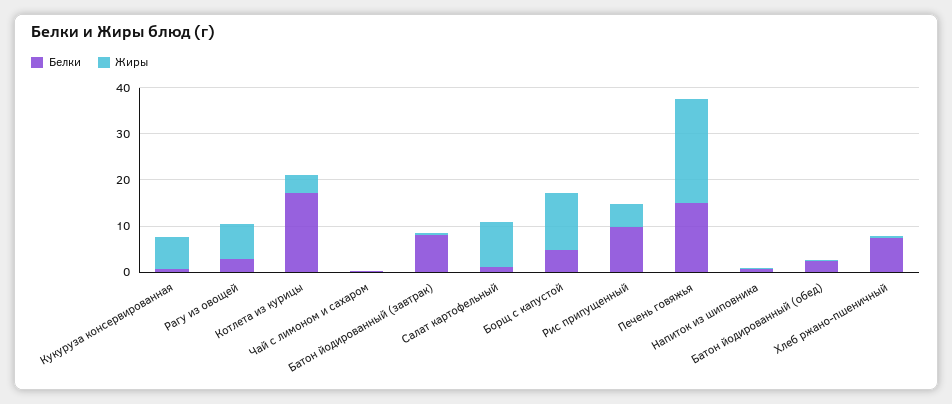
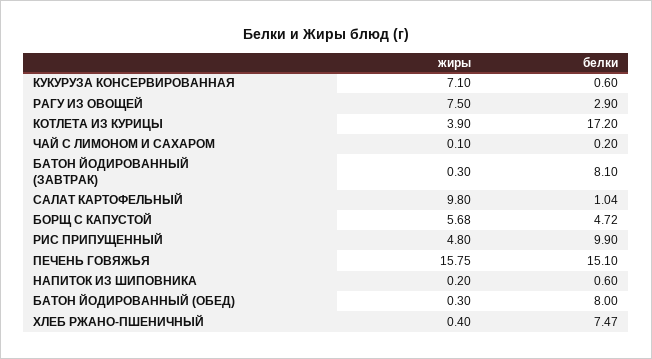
  {
    "Белки": {
      "Кукуруза консервированная": 0.6,
      "Рагу из овощей": 2.9,
      "Котлета из курицы": 17.2,
      "Чай с лимоном и сахаром": 0.2,
      "Батон йодированный (завтрак)": 8.1,
      "Салат картофельный": 1.04,
      "Борщ с капустой": 4.72,
      "Рис припущенный": 9.9,
      "Печень говяжья": 15.1,
      "Напиток из шиповника": 0.6,
-     "Батон йодированный (обед)": 2,
+     "Батон йодированный (обед)": 8,
      "Хлеб ржано-пшеничный": 7.47
    },
    "Жиры": {
      "Кукуруза консервированная": 7.1,
      "Рагу из овощей": 7.5,
      "Котлета из курицы": 3.9,
      "Чай с лимоном и сахаром": 0.1,
      "Батон йодированный (завтрак)": 0.3,
      "Салат картофельный": 9.8,
-     "Борщ с капустой": 12,
+     "Борщ с капустой": 5.68,
      "Рис припущенный": 4.8,
-     "Печень говяжья": 22,
+     "Печень говяжья": 15.75,
      "Напиток из шиповника": 0.2,
      "Батон йодированный (обед)": 0.3,
      "Хлеб ржано-пшеничный": 0.4
    }
  }

